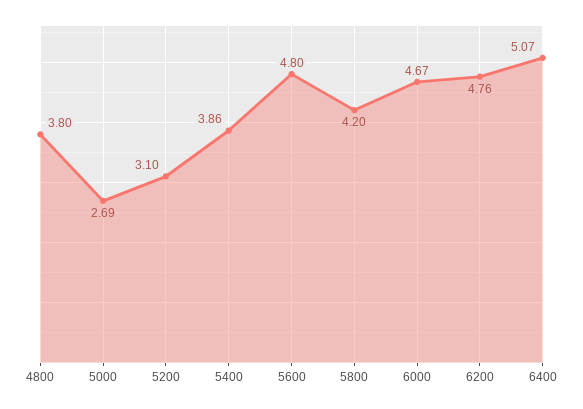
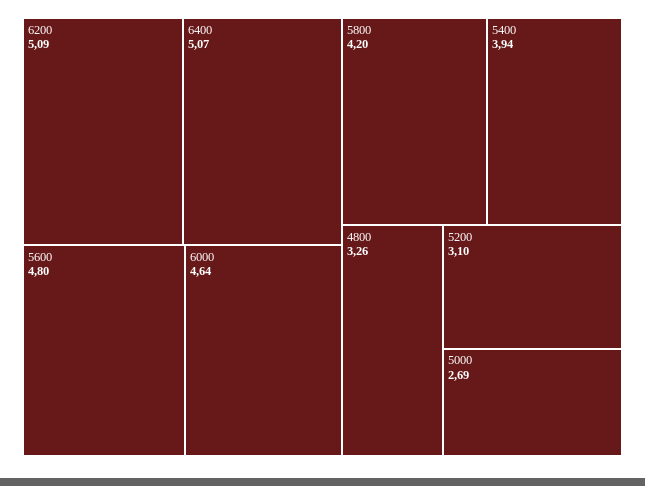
  {
-   "4800": 3.8,
+   "4800": 3.26,
    "5000": 2.69,
    "5200": 3.1,
-   "5400": 3.86,
+   "5400": 3.94,
    "5600": 4.8,
    "5800": 4.2,
-   "6000": 4.67,
+   "6000": 4.64,
-   "6200": 4.76,
+   "6200": 5.09,
    "6400": 5.07
  }

